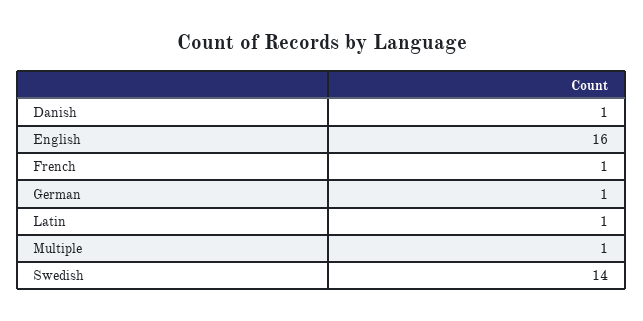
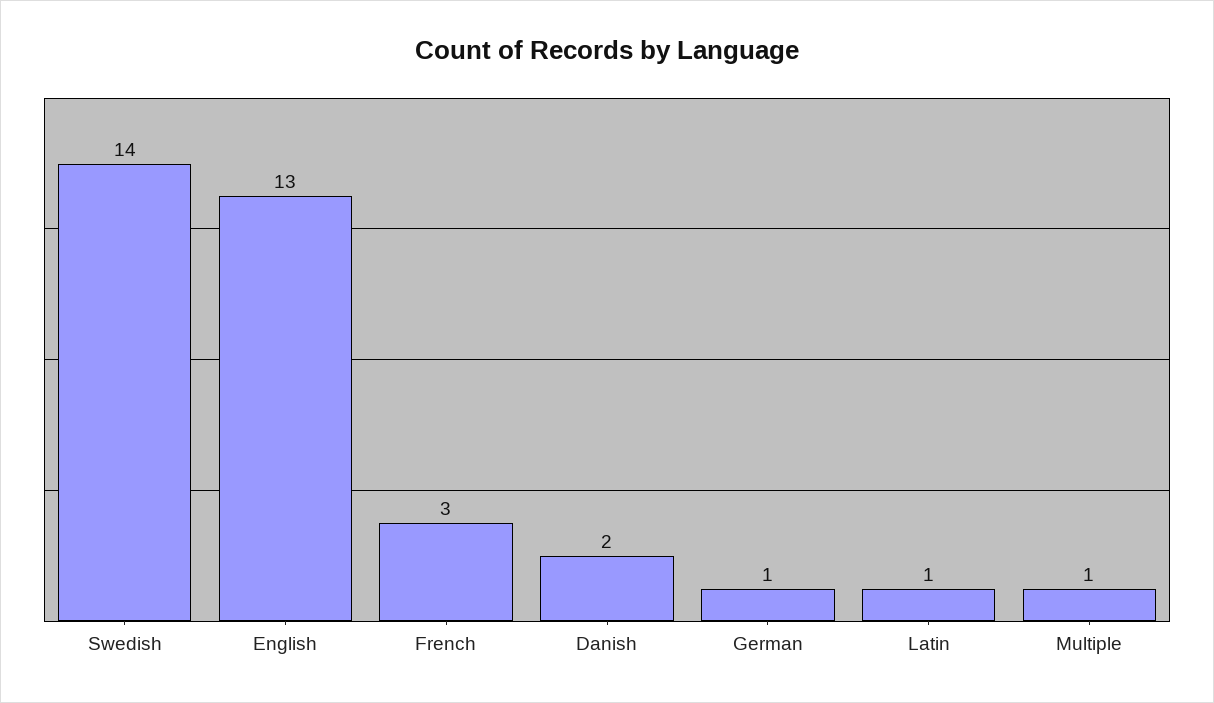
  {
-   "Danish": 1,
+   "Danish": 2,
-   "English": 16,
+   "English": 13,
-   "French": 1,
+   "French": 3,
    "German": 1,
    "Latin": 1,
    "Multiple": 1,
    "Swedish": 14
  }

